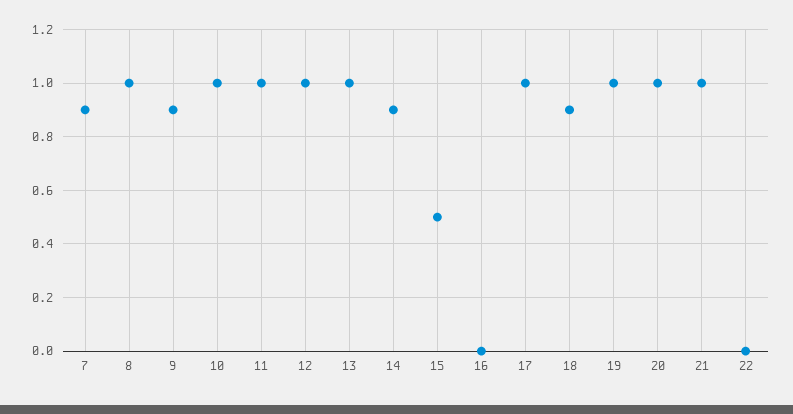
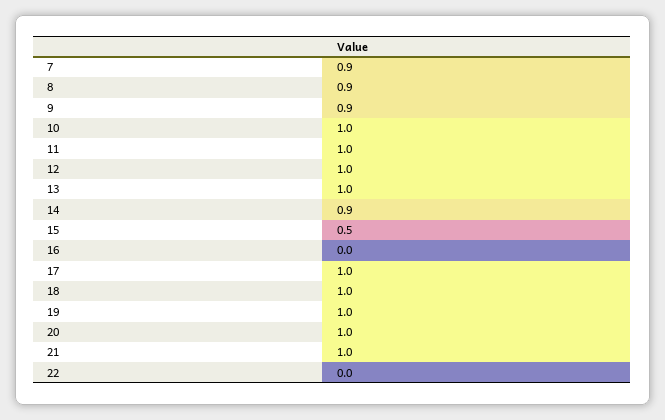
  {
    "7": 0.9,
-   "8": 1,
+   "8": 0.9,
    "9": 0.9,
    "10": 1,
    "11": 1,
    "12": 1,
    "13": 1,
    "14": 0.9,
    "15": 0.5,
    "16": 0,
    "17": 1,
-   "18": 0.9,
+   "18": 1,
    "19": 1,
    "20": 1,
    "21": 1,
    "22": 0
  }

